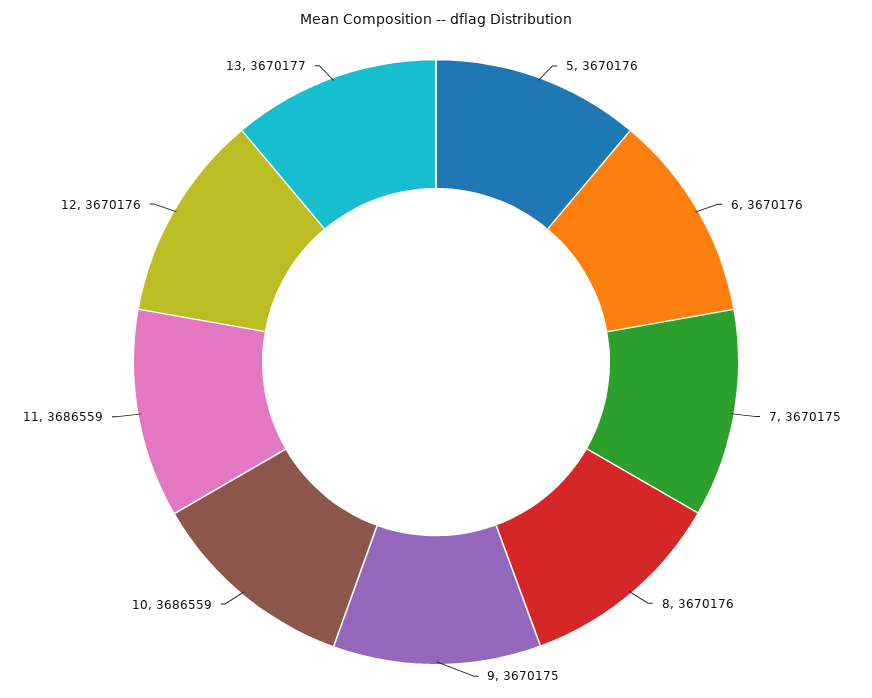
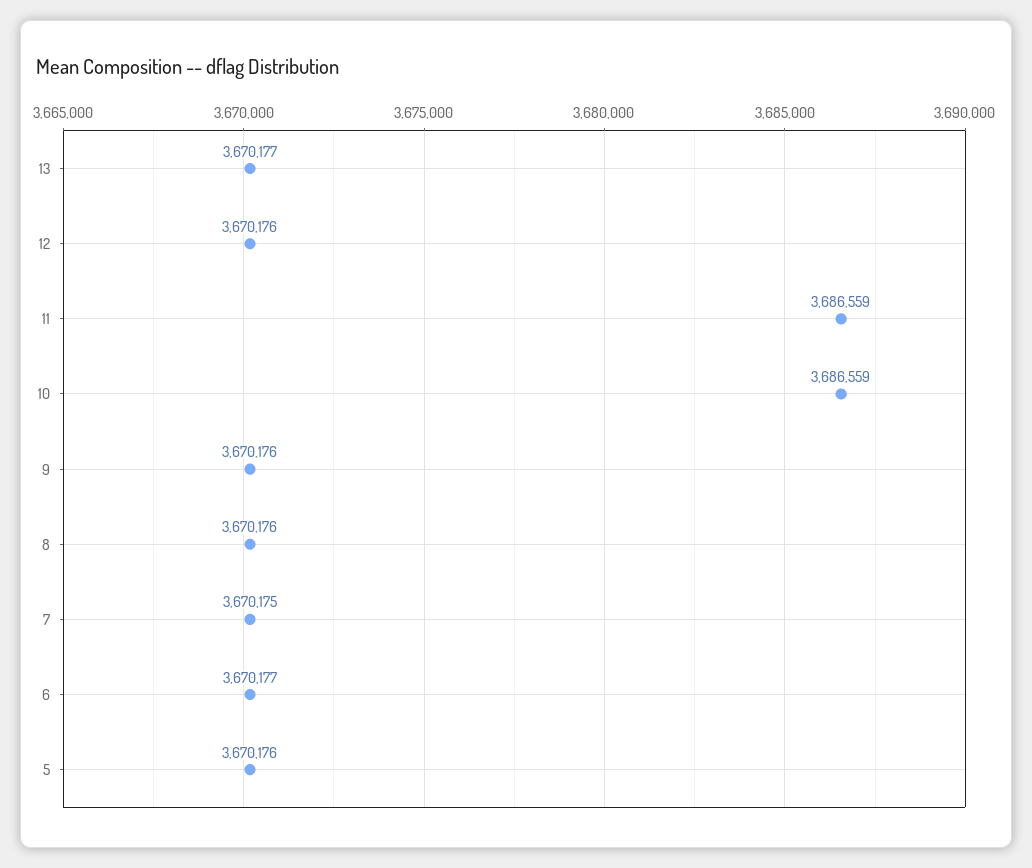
  {
    "5": 3670176,
-   "6": 3670176,
+   "6": 3670177,
    "7": 3670175,
    "8": 3670176,
-   "9": 3670175,
+   "9": 3670176,
    "10": 3686559,
    "11": 3686559,
    "12": 3670176,
    "13": 3670177
  }

